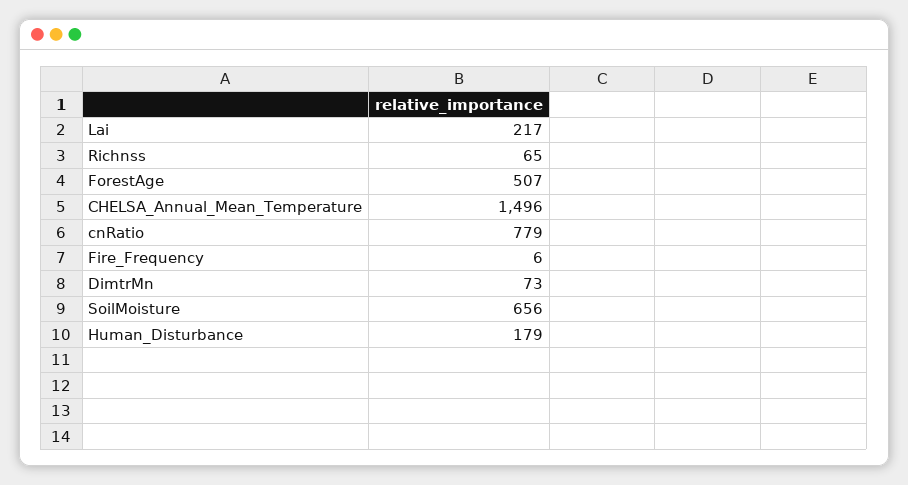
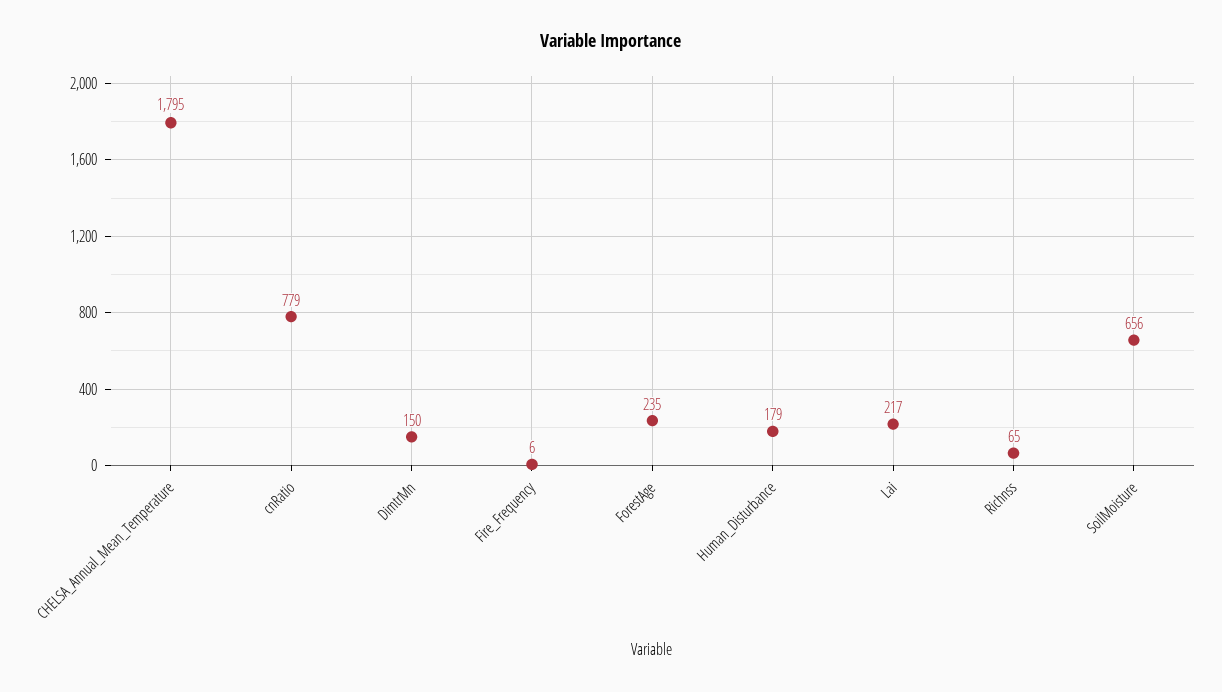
  {
    "Lai": 217,
    "Richnss": 65,
-   "ForestAge": 507,
+   "ForestAge": 235,
-   "CHELSA_Annual_Mean_Temperature": 1496,
+   "CHELSA_Annual_Mean_Temperature": 1795,
    "cnRatio": 779,
    "Fire_Frequency": 6,
-   "DimtrMn": 73,
+   "DimtrMn": 150,
    "SoilMoisture": 656,
    "Human_Disturbance": 179
  }

